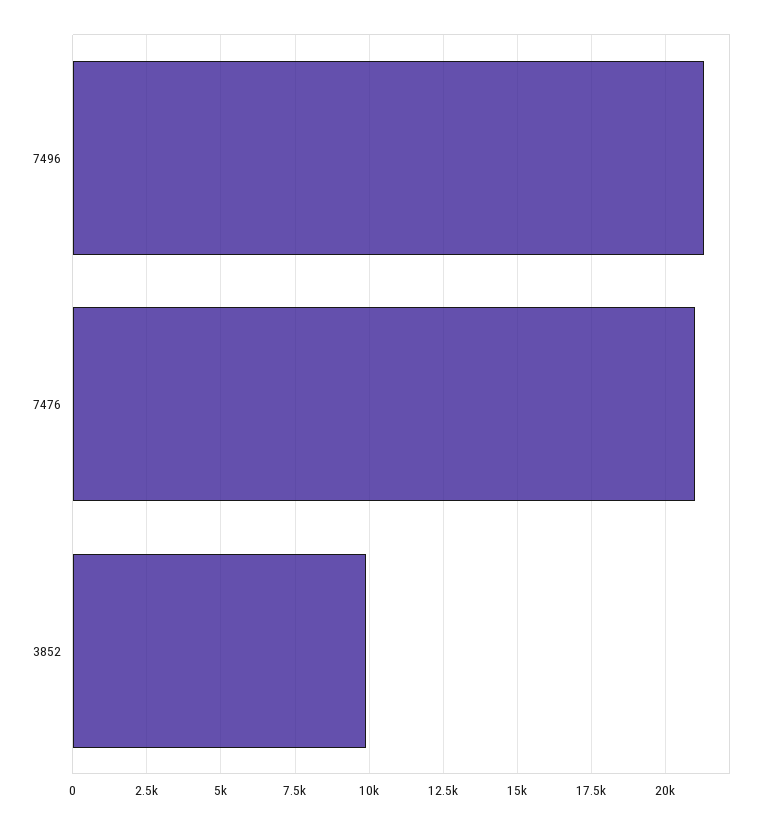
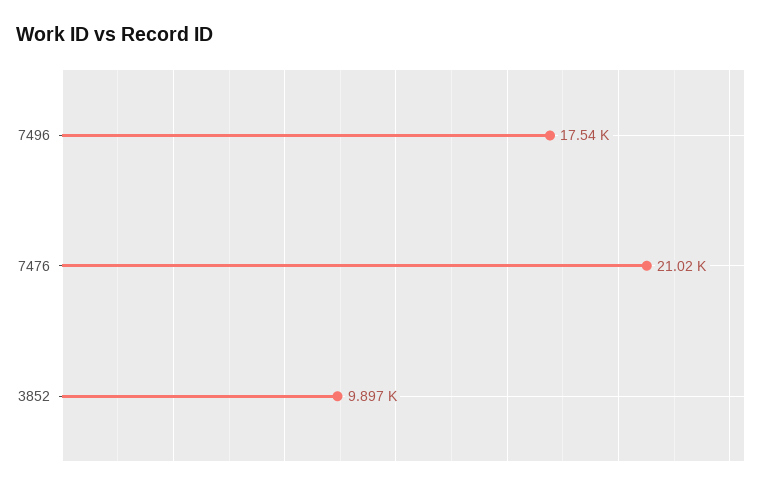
  {
-   "7496": 21250,
+   "7496": 17540,
    "7476": 21020,
    "3852": 9897
  }

